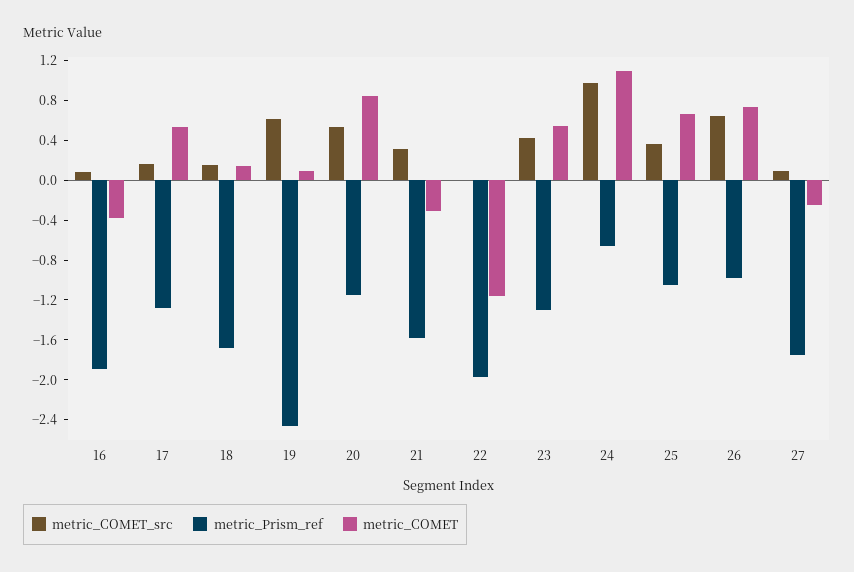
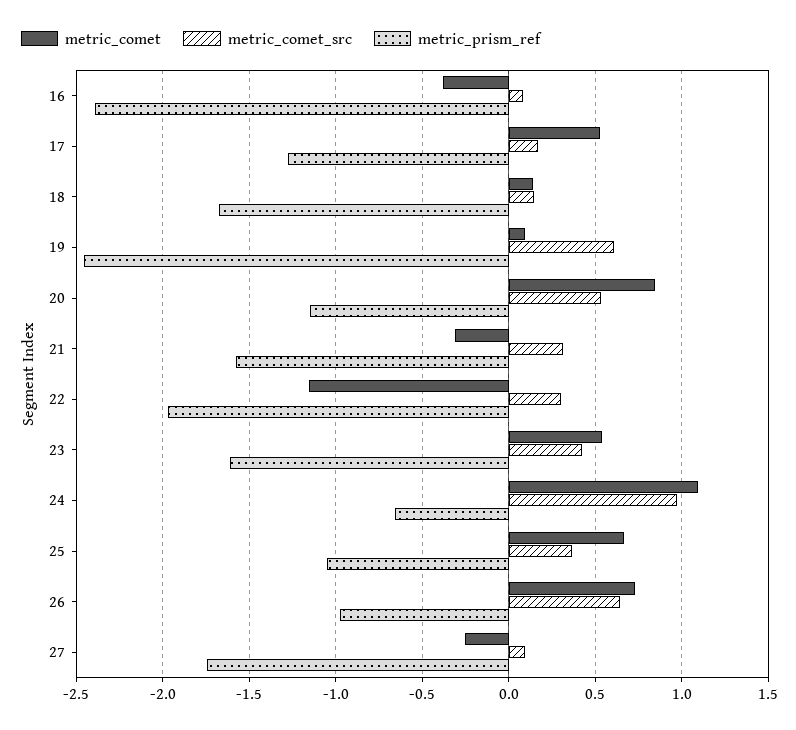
  {
    "metric_COMET_src": {
      "16": 0.1,
      "17": 0.15,
      "18": 0.15,
      "19": 0.6,
      "20": 0.55,
      "21": 0.3,
-     "22": 0,
+     "22": 0.3,
      "23": 0.4,
      "24": 0.95,
      "25": 0.35,
      "26": 0.65,
      "27": 0.1
    },
    "metric_Prism_ref": {
-     "16": -1.9,
+     "16": -2.4,
      "17": -1.3,
      "18": -1.7,
      "19": -2.45,
      "20": -1.15,
      "21": -1.6,
      "22": -1.95,
-     "23": -1.3,
+     "23": -1.6,
      "24": -0.65,
      "25": -1.05,
      "26": -1,
      "27": -1.75
    },
    "metric_COMET": {
      "16": -0.4,
      "17": 0.55,
      "18": 0.15,
      "19": 0.1,
      "20": 0.85,
      "21": -0.3,
      "22": -1.15,
      "23": 0.55,
      "24": 1.1,
      "25": 0.65,
      "26": 0.75,
      "27": -0.25
    }
  }

